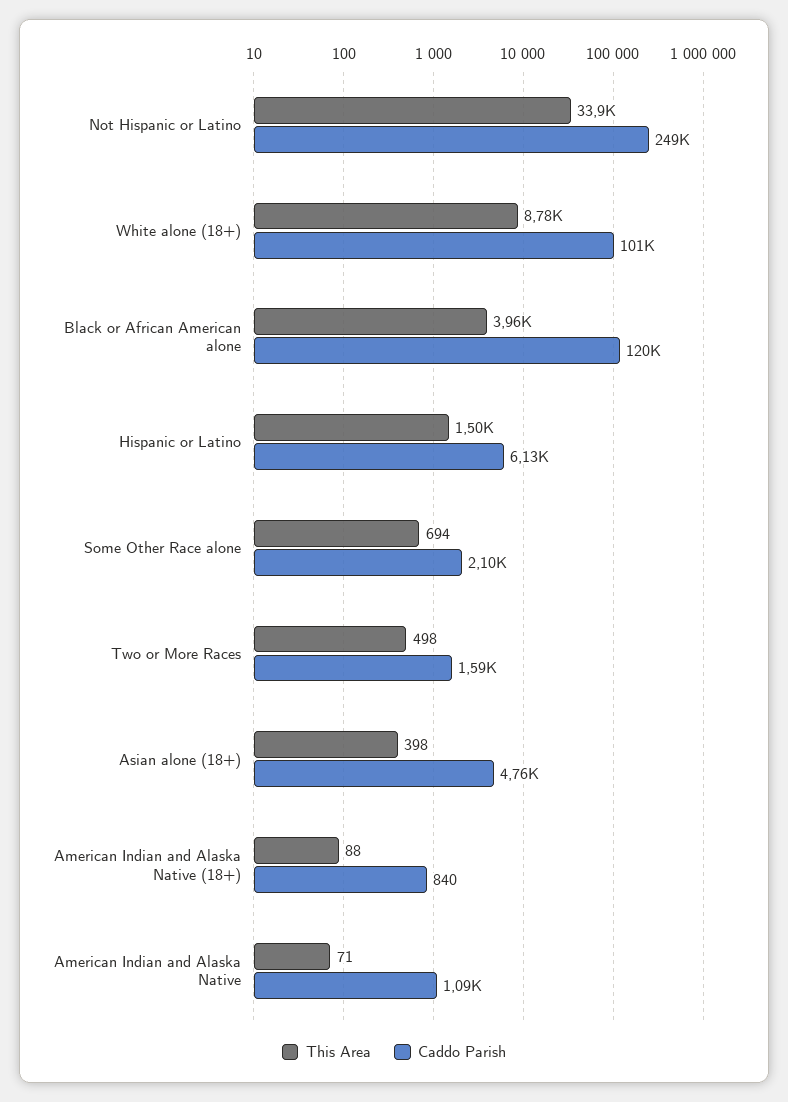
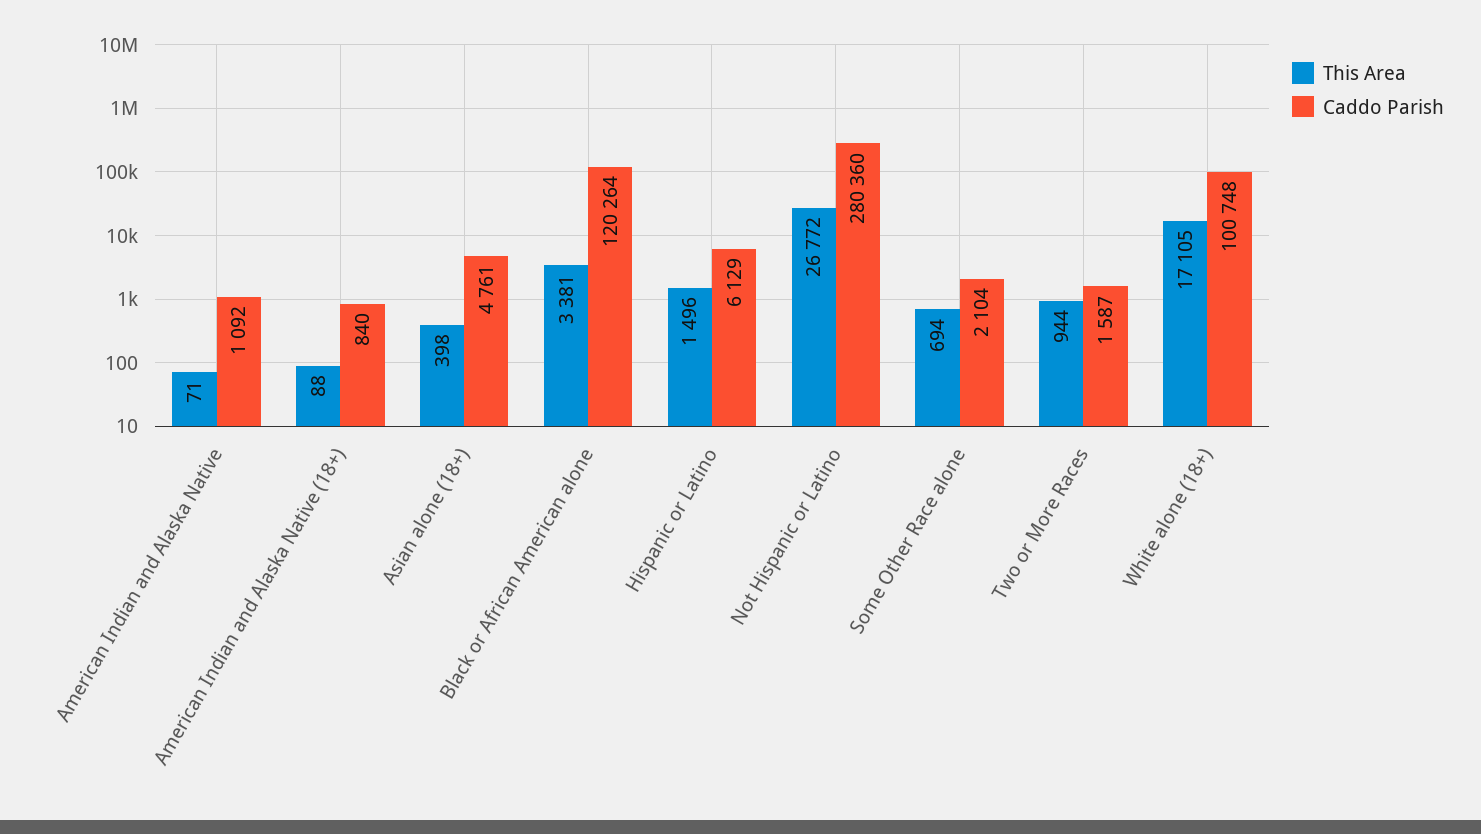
  {
    "This Area": {
-     "Not Hispanic or Latino": 33900,
+     "Not Hispanic or Latino": 26772,
-     "White alone (18+)": 8780,
+     "White alone (18+)": 17105,
-     "Black or African American alone": 3960,
+     "Black or African American alone": 3381,
      "Hispanic or Latino": 1496,
      "Some Other Race alone": 694,
-     "Two or More Races": 498,
+     "Two or More Races": 944,
      "Asian alone (18+)": 398,
      "American Indian and Alaska Native (18+)": 88,
      "American Indian and Alaska Native": 71
    },
    "Caddo Parish": {
-     "Not Hispanic or Latino": 249000,
+     "Not Hispanic or Latino": 280360,
      "White alone (18+)": 100748,
      "Black or African American alone": 120264,
      "Hispanic or Latino": 6129,
      "Some Other Race alone": 2104,
      "Two or More Races": 1587,
      "Asian alone (18+)": 4761,
      "American Indian and Alaska Native (18+)": 840,
      "American Indian and Alaska Native": 1092
    }
  }

